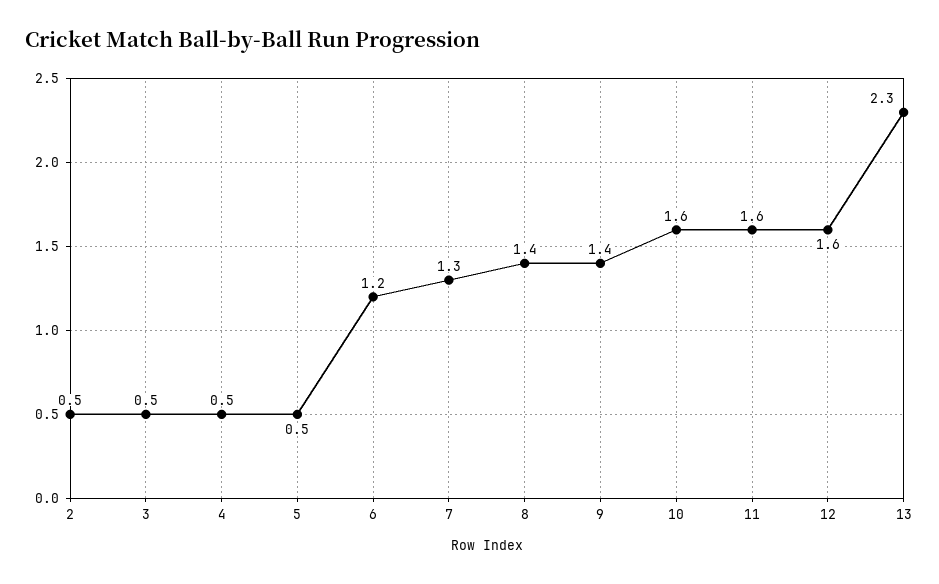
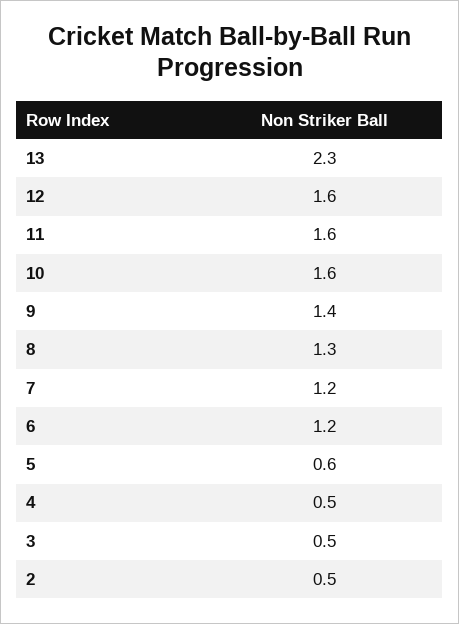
  {
    "2": 0.5,
    "3": 0.5,
    "4": 0.5,
-   "5": 0.5,
+   "5": 0.6,
    "6": 1.2,
-   "7": 1.3,
+   "7": 1.2,
-   "8": 1.4,
+   "8": 1.3,
    "9": 1.4,
    "10": 1.6,
    "11": 1.6,
    "12": 1.6,
    "13": 2.3
  }

